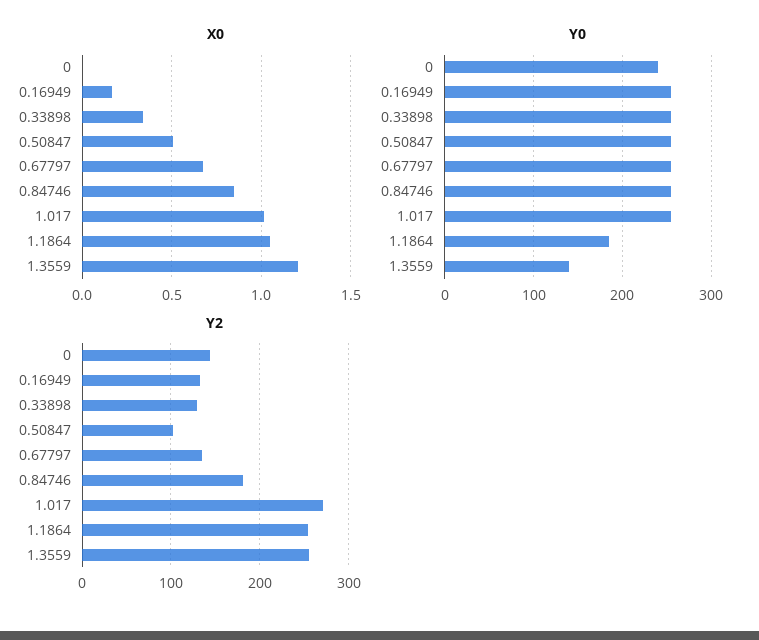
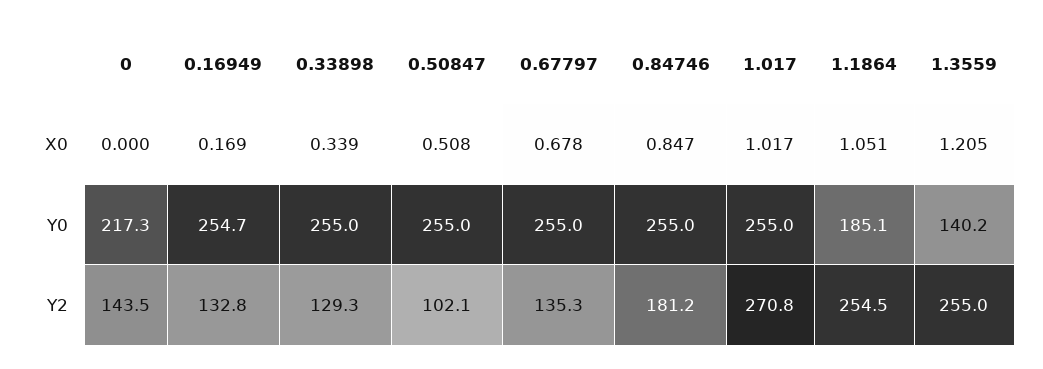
  {
    "X0": {
      "0": 0,
      "0.16949": 0.169,
      "0.33898": 0.339,
      "0.50847": 0.508,
      "0.67797": 0.678,
      "0.84746": 0.847,
      "1.017": 1.017,
      "1.1864": 1.051,
      "1.3559": 1.205
    },
    "Y0": {
-     "0": 240,
+     "0": 217.3,
      "0.16949": 254.7,
      "0.33898": 255,
      "0.50847": 255,
      "0.67797": 255,
      "0.84746": 255,
      "1.017": 255,
      "1.1864": 185.1,
      "1.3559": 140.2
    },
    "Y2": {
      "0": 143.5,
      "0.16949": 132.8,
      "0.33898": 129.3,
      "0.50847": 102.1,
      "0.67797": 135.3,
      "0.84746": 181.2,
      "1.017": 270.8,
      "1.1864": 254.5,
      "1.3559": 255
    }
  }

